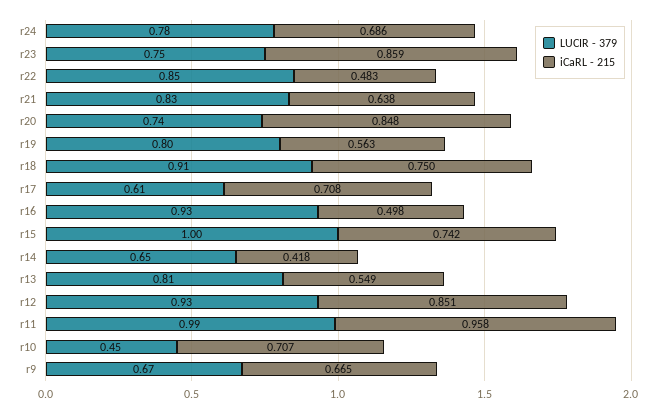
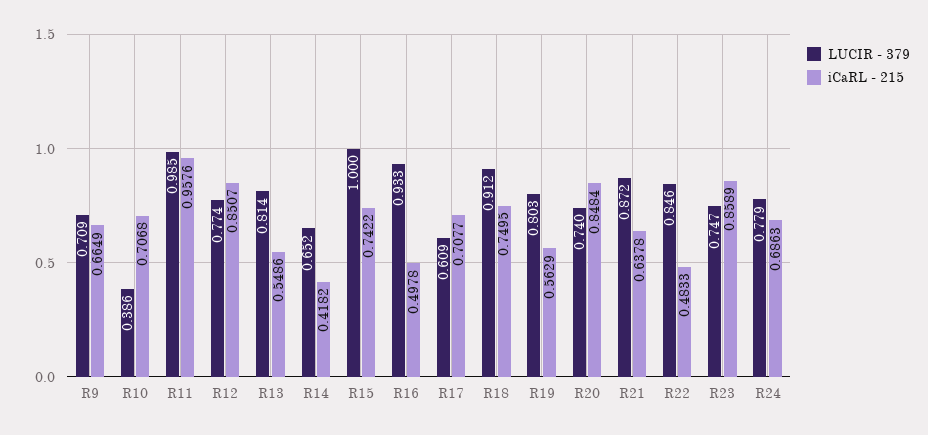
  {
    "LUCIR - 379": {
      "r24": 0.779,
      "r23": 0.747,
      "r22": 0.846,
-     "r21": 0.83,
+     "r21": 0.872,
      "r20": 0.74,
      "r19": 0.803,
      "r18": 0.912,
      "r17": 0.609,
      "r16": 0.933,
      "r15": 1,
      "r14": 0.652,
      "r13": 0.814,
-     "r12": 0.93,
+     "r12": 0.774,
      "r11": 0.985,
-     "r10": 0.45,
+     "r10": 0.386,
-     "r9": 0.67
+     "r9": 0.709
    },
    "iCaRL - 215": {
      "r24": 0.6863,
      "r23": 0.8589,
      "r22": 0.4833,
      "r21": 0.6378,
      "r20": 0.8484,
      "r19": 0.5629,
      "r18": 0.7495,
      "r17": 0.7077,
      "r16": 0.4978,
      "r15": 0.7422,
      "r14": 0.4182,
      "r13": 0.5486,
      "r12": 0.8507,
      "r11": 0.9576,
      "r10": 0.7068,
      "r9": 0.6649
    }
  }

